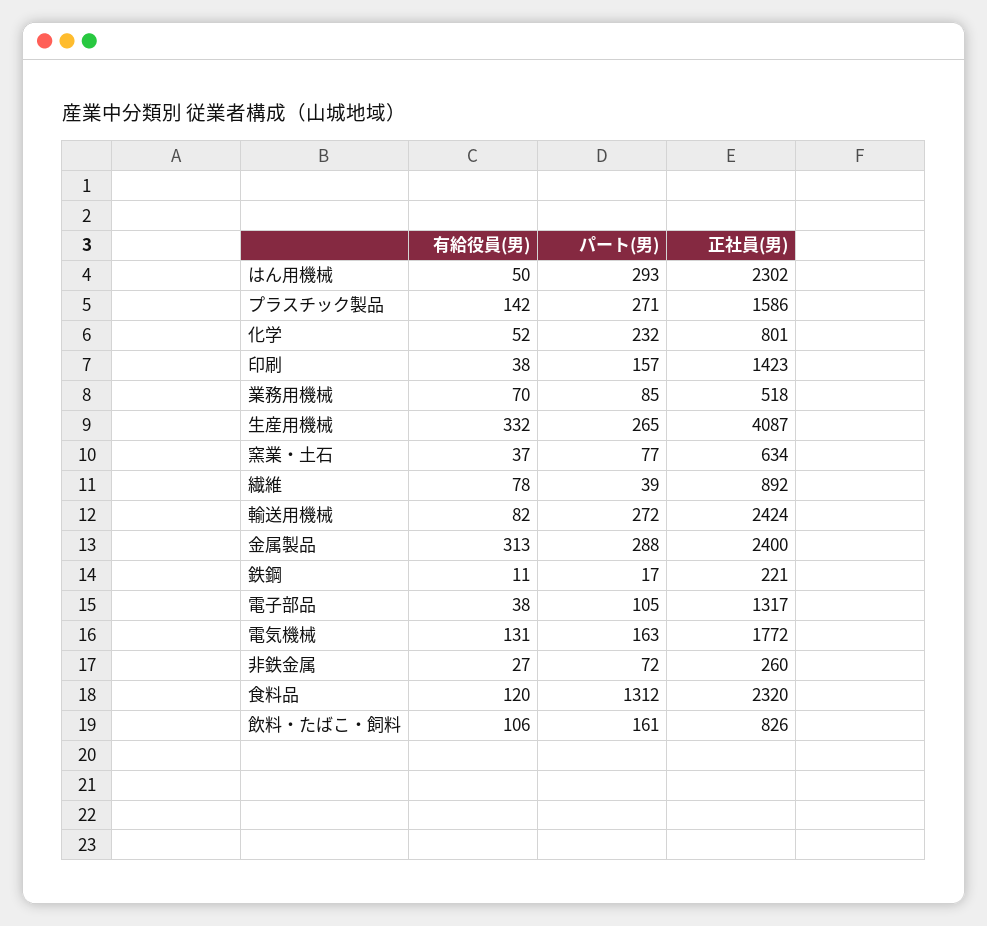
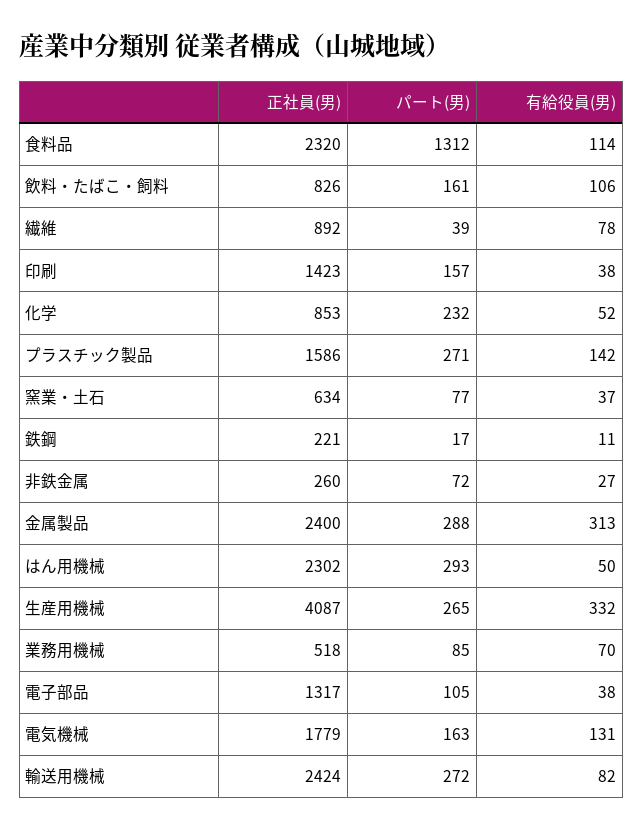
  {
    "有給役員(男)": {
      "はん用機械": 50,
      "プラスチック製品": 142,
      "化学": 52,
      "印刷": 38,
      "業務用機械": 70,
      "生産用機械": 332,
      "窯業・土石": 37,
      "繊維": 78,
      "輸送用機械": 82,
      "金属製品": 313,
      "鉄鋼": 11,
      "電子部品": 38,
      "電気機械": 131,
      "非鉄金属": 27,
-     "食料品": 120,
+     "食料品": 114,
      "飲料・たばこ・飼料": 106
    },
    "パート(男)": {
      "はん用機械": 293,
      "プラスチック製品": 271,
      "化学": 232,
      "印刷": 157,
      "業務用機械": 85,
      "生産用機械": 265,
      "窯業・土石": 77,
      "繊維": 39,
      "輸送用機械": 272,
      "金属製品": 288,
      "鉄鋼": 17,
      "電子部品": 105,
      "電気機械": 163,
      "非鉄金属": 72,
      "食料品": 1312,
      "飲料・たばこ・飼料": 161
    },
    "正社員(男)": {
      "はん用機械": 2302,
      "プラスチック製品": 1586,
-     "化学": 801,
+     "化学": 853,
      "印刷": 1423,
      "業務用機械": 518,
      "生産用機械": 4087,
      "窯業・土石": 634,
      "繊維": 892,
      "輸送用機械": 2424,
      "金属製品": 2400,
      "鉄鋼": 221,
      "電子部品": 1317,
-     "電気機械": 1772,
+     "電気機械": 1779,
      "非鉄金属": 260,
      "食料品": 2320,
      "飲料・たばこ・飼料": 826
    }
  }

